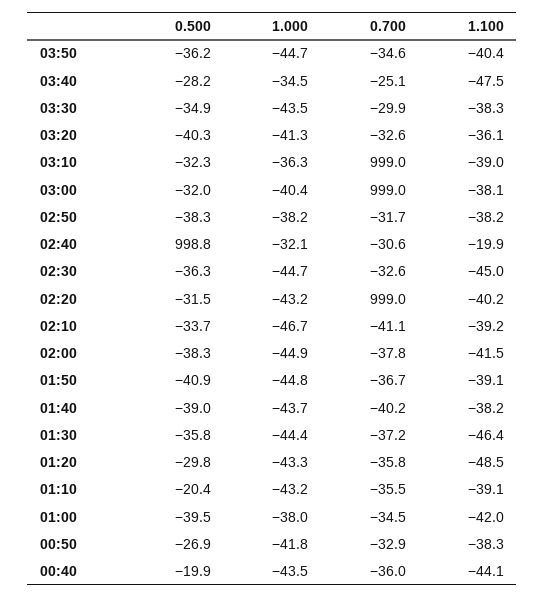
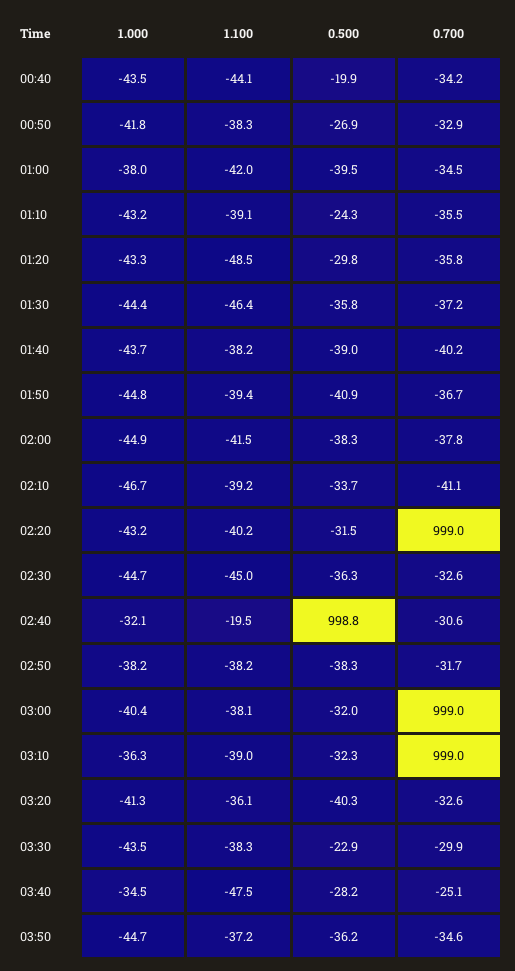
  {
    "0.500": {
      "03:50": -36.2,
      "03:40": -28.2,
-     "03:30": -34.9,
+     "03:30": -22.9,
      "03:20": -40.3,
      "03:10": -32.3,
      "03:00": -32,
      "02:50": -38.3,
      "02:40": 998.8,
      "02:30": -36.3,
      "02:20": -31.5,
      "02:10": -33.7,
      "02:00": -38.3,
      "01:50": -40.9,
      "01:40": -39,
      "01:30": -35.8,
      "01:20": -29.8,
-     "01:10": -20.4,
+     "01:10": -24.3,
      "01:00": -39.5,
      "00:50": -26.9,
      "00:40": -19.9
    },
    "1.000": {
      "03:50": -44.7,
      "03:40": -34.5,
      "03:30": -43.5,
      "03:20": -41.3,
      "03:10": -36.3,
      "03:00": -40.4,
      "02:50": -38.2,
      "02:40": -32.1,
      "02:30": -44.7,
      "02:20": -43.2,
      "02:10": -46.7,
      "02:00": -44.9,
      "01:50": -44.8,
      "01:40": -43.7,
      "01:30": -44.4,
      "01:20": -43.3,
      "01:10": -43.2,
      "01:00": -38,
      "00:50": -41.8,
      "00:40": -43.5
    },
    "0.700": {
      "03:50": -34.6,
      "03:40": -25.1,
      "03:30": -29.9,
      "03:20": -32.6,
      "03:10": 999,
      "03:00": 999,
      "02:50": -31.7,
      "02:40": -30.6,
      "02:30": -32.6,
      "02:20": 999,
      "02:10": -41.1,
      "02:00": -37.8,
      "01:50": -36.7,
      "01:40": -40.2,
      "01:30": -37.2,
      "01:20": -35.8,
      "01:10": -35.5,
      "01:00": -34.5,
      "00:50": -32.9,
-     "00:40": -36
+     "00:40": -34.2
    },
    "1.100": {
-     "03:50": -40.4,
+     "03:50": -37.2,
      "03:40": -47.5,
      "03:30": -38.3,
      "03:20": -36.1,
      "03:10": -39,
      "03:00": -38.1,
      "02:50": -38.2,
-     "02:40": -19.9,
+     "02:40": -19.5,
      "02:30": -45,
      "02:20": -40.2,
      "02:10": -39.2,
      "02:00": -41.5,
-     "01:50": -39.1,
+     "01:50": -39.4,
      "01:40": -38.2,
      "01:30": -46.4,
      "01:20": -48.5,
      "01:10": -39.1,
      "01:00": -42,
      "00:50": -38.3,
      "00:40": -44.1
    }
  }

